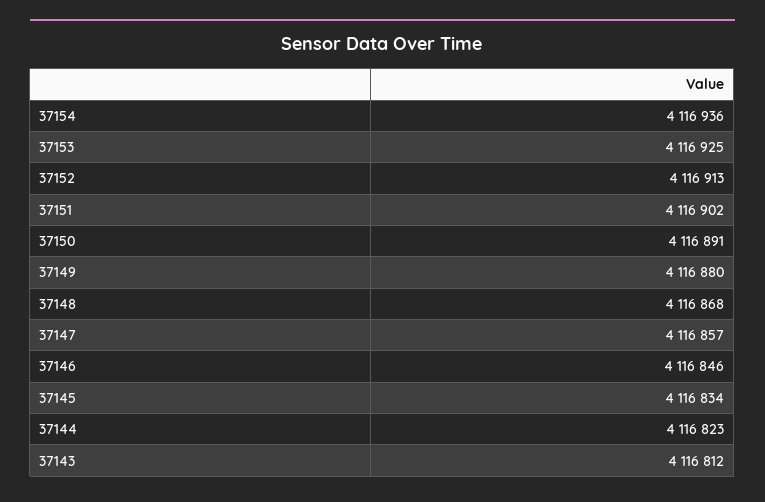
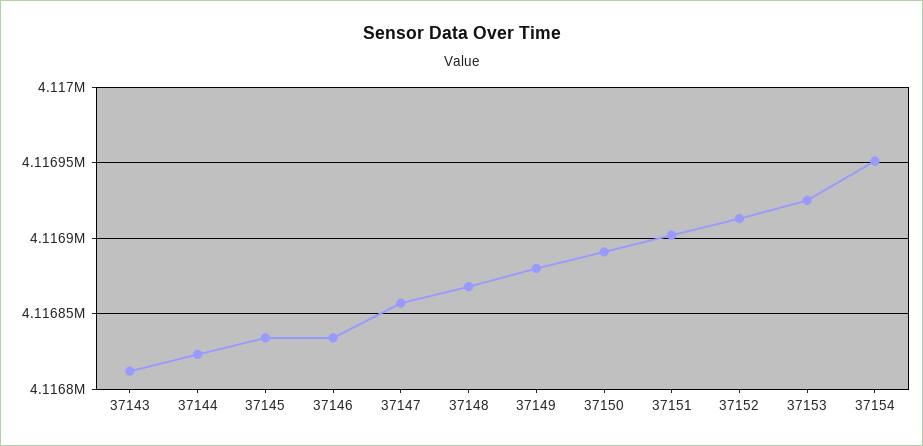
  {
-   "37154": 4116936,
+   "37154": 4116950,
    "37153": 4116925,
    "37152": 4116913,
    "37151": 4116902,
    "37150": 4116891,
    "37149": 4116880,
    "37148": 4116868,
    "37147": 4116857,
-   "37146": 4116846,
+   "37146": 4116835,
    "37145": 4116834,
    "37144": 4116823,
    "37143": 4116812
  }

